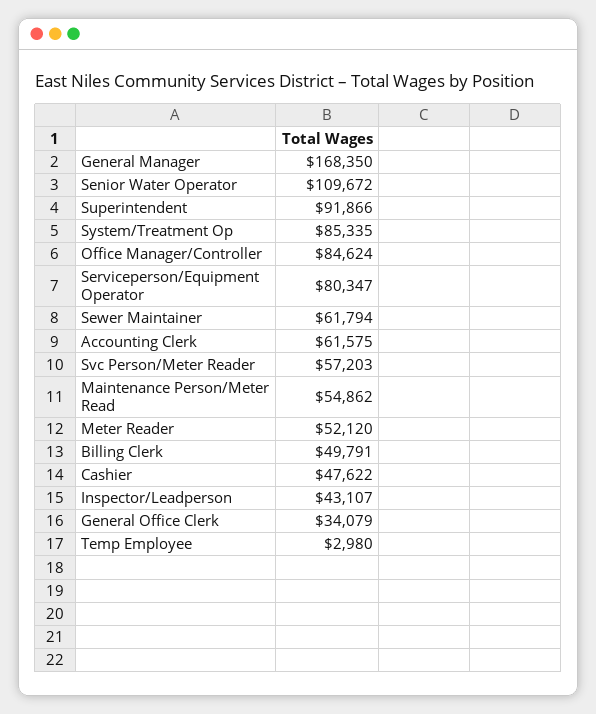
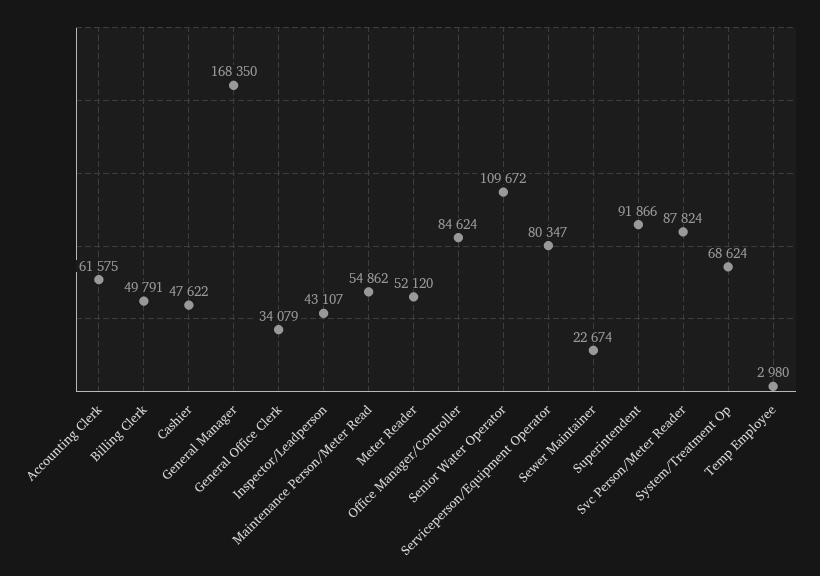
  {
    "General Manager": 168350,
    "Senior Water Operator": 109672,
    "Superintendent": 91866,
-   "System/Treatment Op": 85335,
+   "System/Treatment Op": 68624,
    "Office Manager/Controller": 84624,
    "Serviceperson/Equipment Operator": 80347,
-   "Sewer Maintainer": 61794,
+   "Sewer Maintainer": 22674,
    "Accounting Clerk": 61575,
-   "Svc Person/Meter Reader": 57203,
+   "Svc Person/Meter Reader": 87824,
    "Maintenance Person/Meter Read": 54862,
    "Meter Reader": 52120,
    "Billing Clerk": 49791,
    "Cashier": 47622,
    "Inspector/Leadperson": 43107,
    "General Office Clerk": 34079,
    "Temp Employee": 2980
  }

